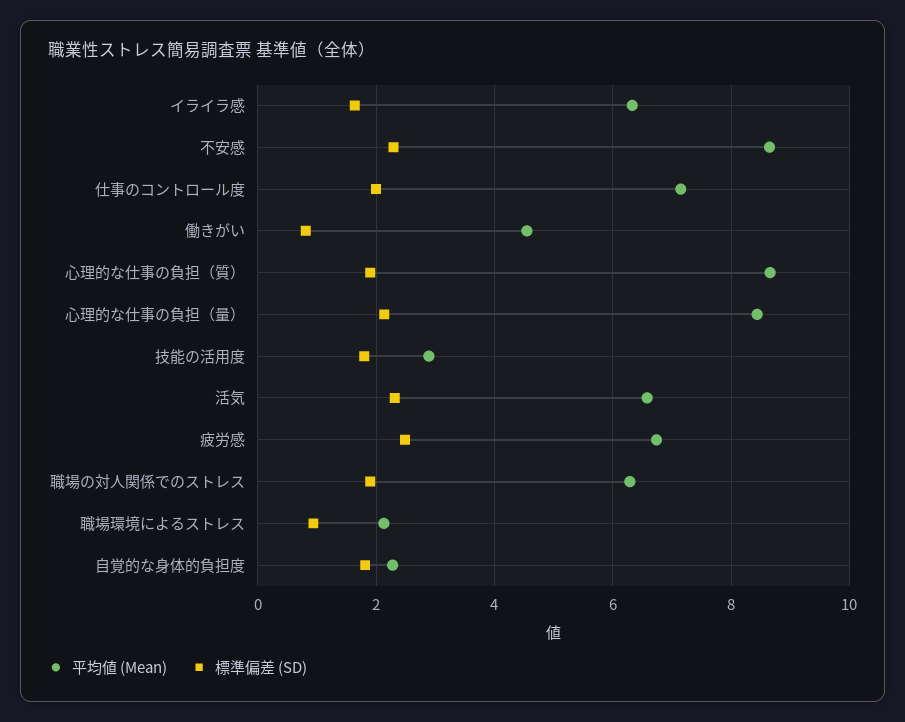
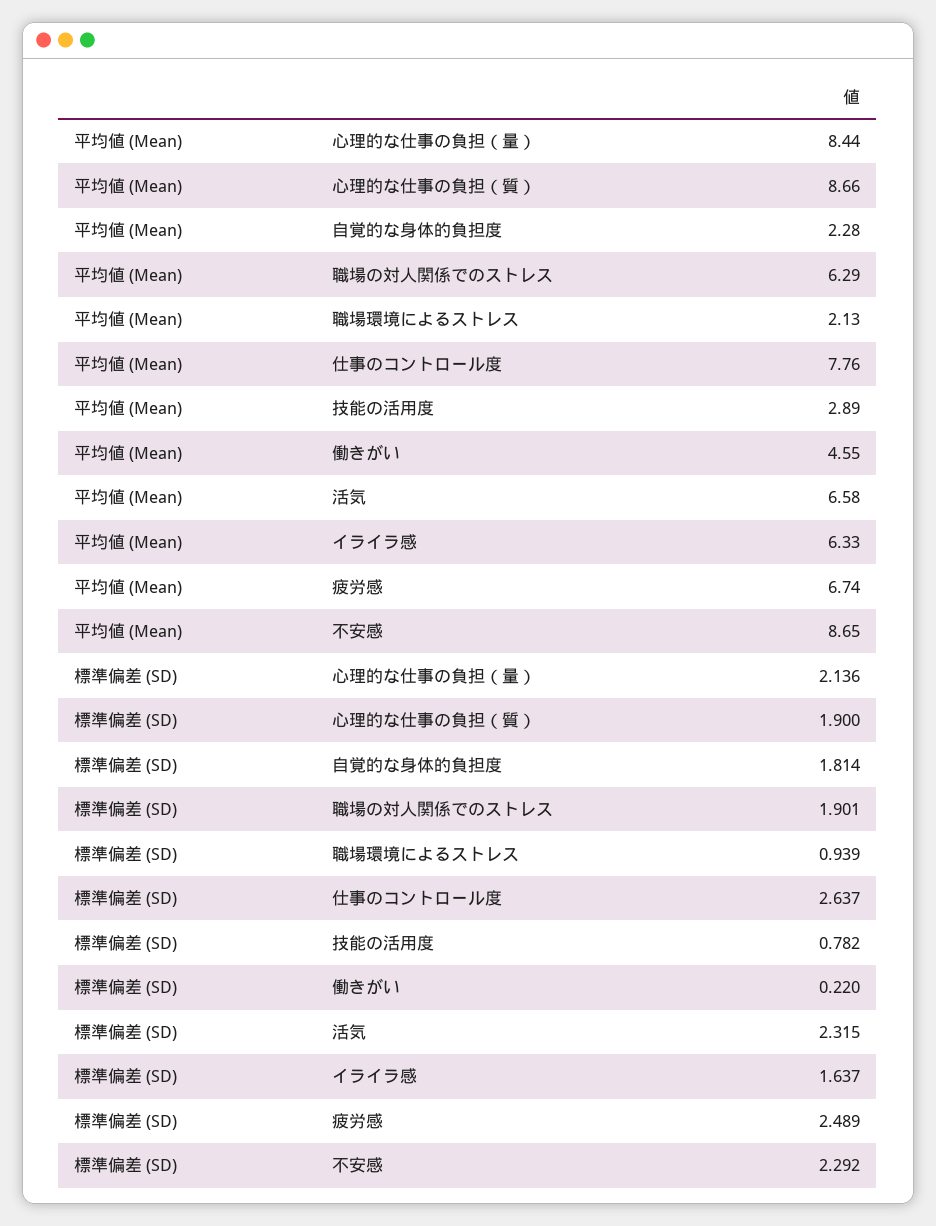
  {
    "平均値 (Mean)": {
      "イライラ感": 6.33,
      "不安感": 8.65,
-     "仕事のコントロール度": 7.2,
+     "仕事のコントロール度": 7.76,
      "働きがい": 4.55,
      "心理的な仕事の負担（質）": 8.66,
      "心理的な仕事の負担（量）": 8.44,
      "技能の活用度": 2.89,
      "活気": 6.58,
      "疲労感": 6.74,
      "職場の対人関係でのストレス": 6.29,
      "職場環境によるストレス": 2.13,
      "自覚的な身体的負担度": 2.28
    },
    "標準偏差 (SD)": {
      "イライラ感": 1.637,
      "不安感": 2.292,
-     "仕事のコントロール度": 2,
+     "仕事のコントロール度": 2.637,
-     "働きがい": 0.8,
+     "働きがい": 0.22,
      "心理的な仕事の負担（質）": 1.9,
      "心理的な仕事の負担（量）": 2.136,
-     "技能の活用度": 1.8,
+     "技能の活用度": 0.782,
      "活気": 2.315,
      "疲労感": 2.489,
      "職場の対人関係でのストレス": 1.901,
      "職場環境によるストレス": 0.939,
      "自覚的な身体的負担度": 1.814
    }
  }

